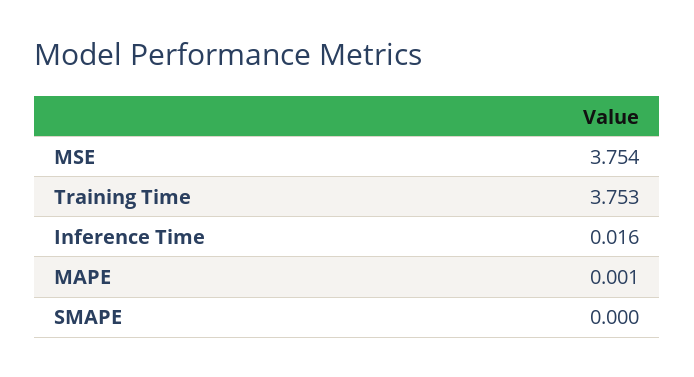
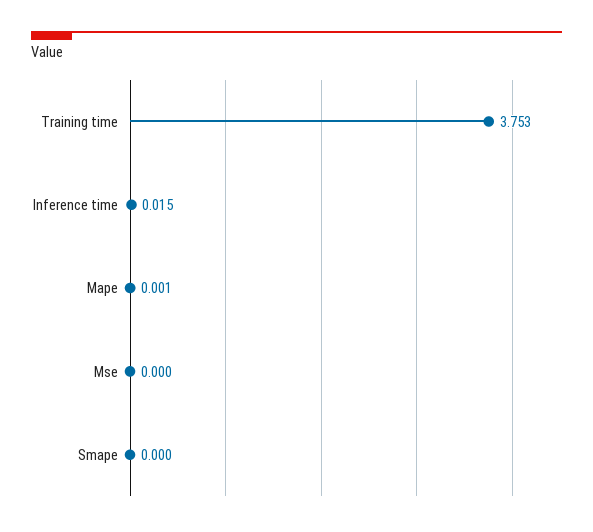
  {
-   "MSE": 3.754,
+   "MSE": 0,
    "Training Time": 3.753,
-   "Inference Time": 0.016,
+   "Inference Time": 0.015,
    "MAPE": 0.001,
    "SMAPE": 0
  }

